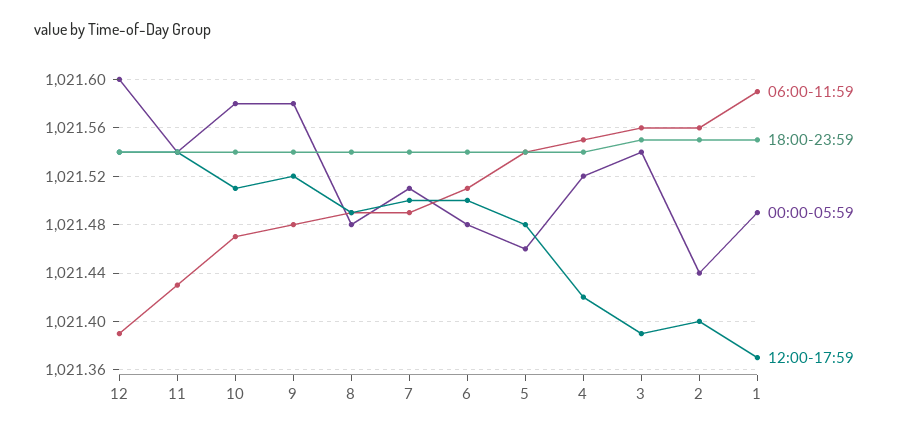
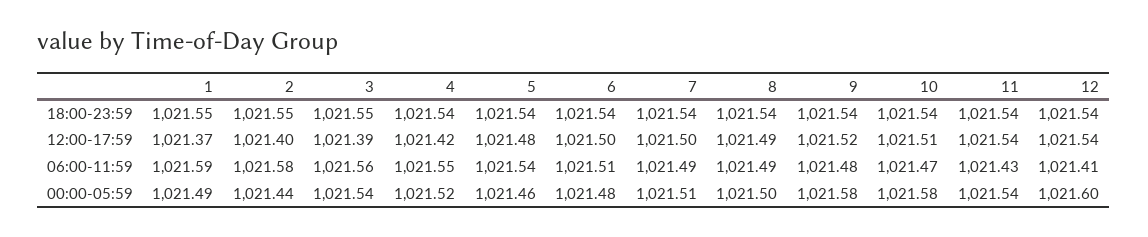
  {
    "06:00-11:59": {
-     "12": 1021.39,
+     "12": 1021.41,
      "11": 1021.43,
      "10": 1021.47,
      "9": 1021.48,
      "8": 1021.49,
      "7": 1021.49,
      "6": 1021.51,
      "5": 1021.54,
      "4": 1021.55,
      "3": 1021.56,
-     "2": 1021.56,
+     "2": 1021.58,
      "1": 1021.59
    },
    "18:00-23:59": {
      "12": 1021.54,
      "11": 1021.54,
      "10": 1021.54,
      "9": 1021.54,
      "8": 1021.54,
      "7": 1021.54,
      "6": 1021.54,
      "5": 1021.54,
      "4": 1021.54,
      "3": 1021.55,
      "2": 1021.55,
      "1": 1021.55
    },
    "00:00-05:59": {
      "12": 1021.6,
      "11": 1021.54,
      "10": 1021.58,
      "9": 1021.58,
-     "8": 1021.48,
+     "8": 1021.5,
      "7": 1021.51,
      "6": 1021.48,
      "5": 1021.46,
      "4": 1021.52,
      "3": 1021.54,
      "2": 1021.44,
      "1": 1021.49
    },
    "12:00-17:59": {
      "12": 1021.54,
      "11": 1021.54,
      "10": 1021.51,
      "9": 1021.52,
      "8": 1021.49,
      "7": 1021.5,
      "6": 1021.5,
      "5": 1021.48,
      "4": 1021.42,
      "3": 1021.39,
      "2": 1021.4,
      "1": 1021.37
    }
  }

